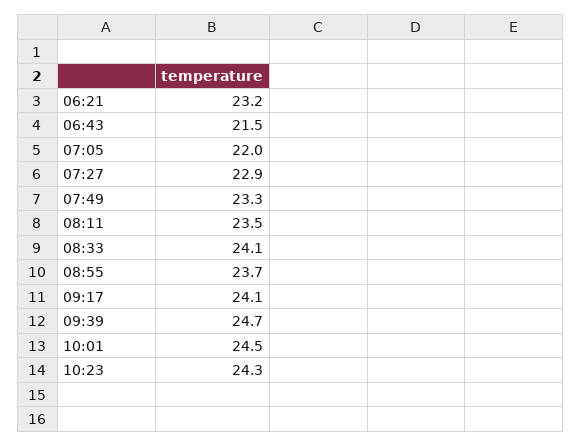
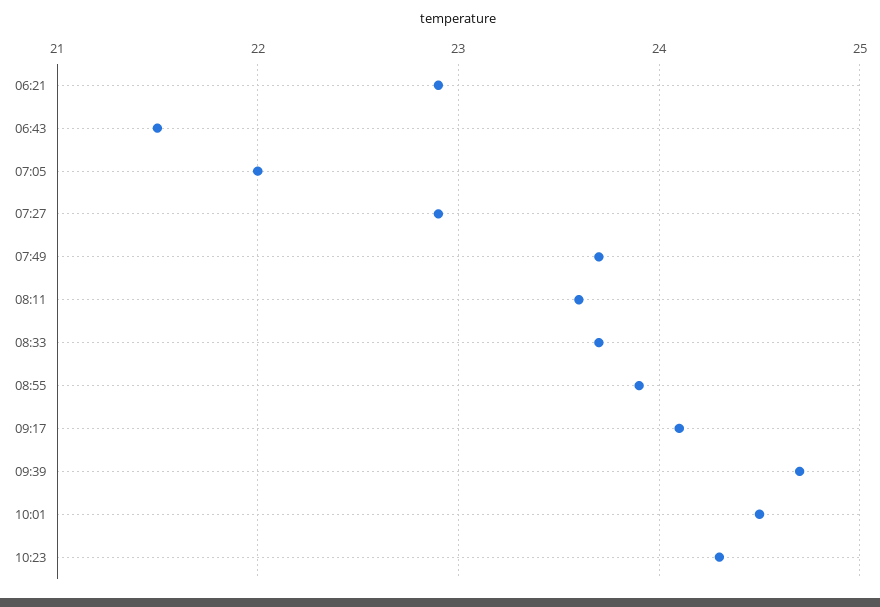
  {
-   "06:21": 23.2,
+   "06:21": 22.9,
    "06:43": 21.5,
    "07:05": 22,
    "07:27": 22.9,
-   "07:49": 23.3,
+   "07:49": 23.7,
-   "08:11": 23.5,
+   "08:11": 23.6,
-   "08:33": 24.1,
+   "08:33": 23.7,
-   "08:55": 23.7,
+   "08:55": 23.9,
    "09:17": 24.1,
    "09:39": 24.7,
    "10:01": 24.5,
    "10:23": 24.3
  }

